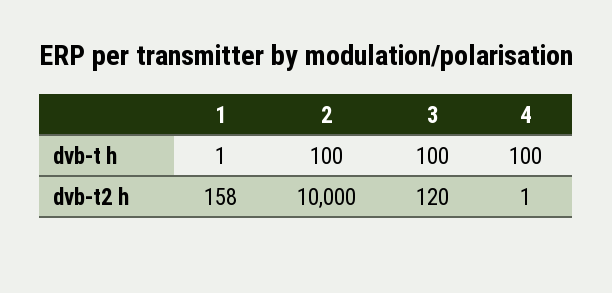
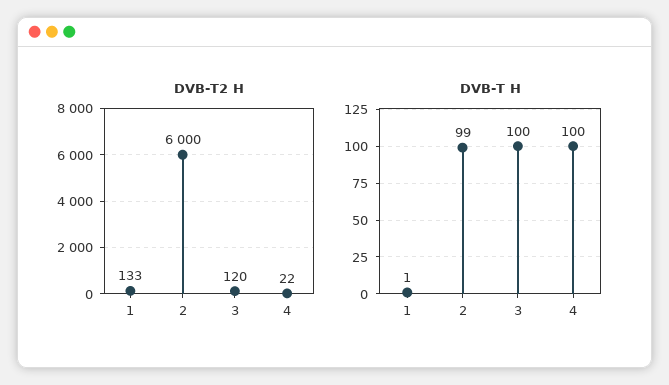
  {
    "dvb-t h": {
      "1": 1,
-     "2": 100,
+     "2": 99,
      "3": 100,
      "4": 100
    },
    "dvb-t2 h": {
-     "1": 158,
+     "1": 133,
-     "2": 10000,
+     "2": 6000,
      "3": 120,
-     "4": 1
+     "4": 22
    }
  }

